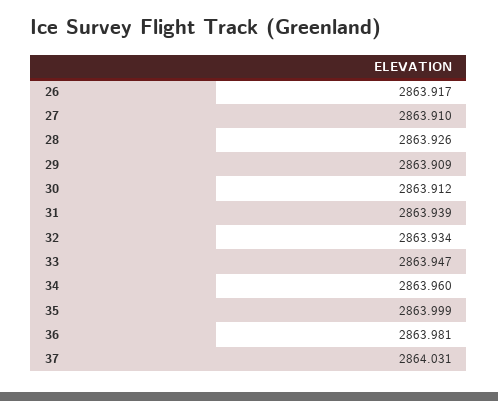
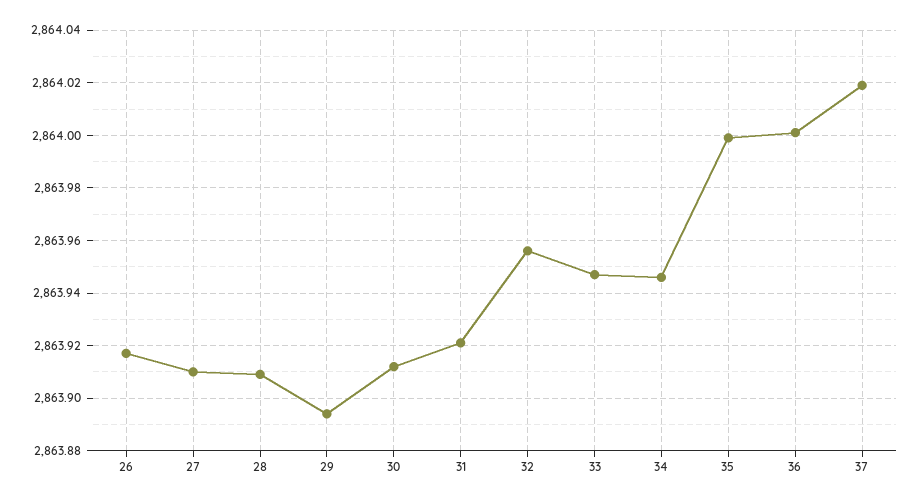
  {
    "26": 2863.917,
    "27": 2863.91,
-   "28": 2863.926,
+   "28": 2863.91,
-   "29": 2863.909,
+   "29": 2863.895,
    "30": 2863.912,
-   "31": 2863.939,
+   "31": 2863.92,
-   "32": 2863.934,
+   "32": 2863.955,
    "33": 2863.947,
-   "34": 2863.96,
+   "34": 2863.945,
    "35": 2863.999,
-   "36": 2863.981,
+   "36": 2864,
-   "37": 2864.031
+   "37": 2864.02
  }

